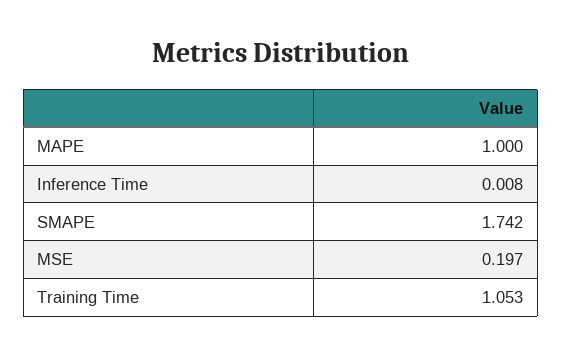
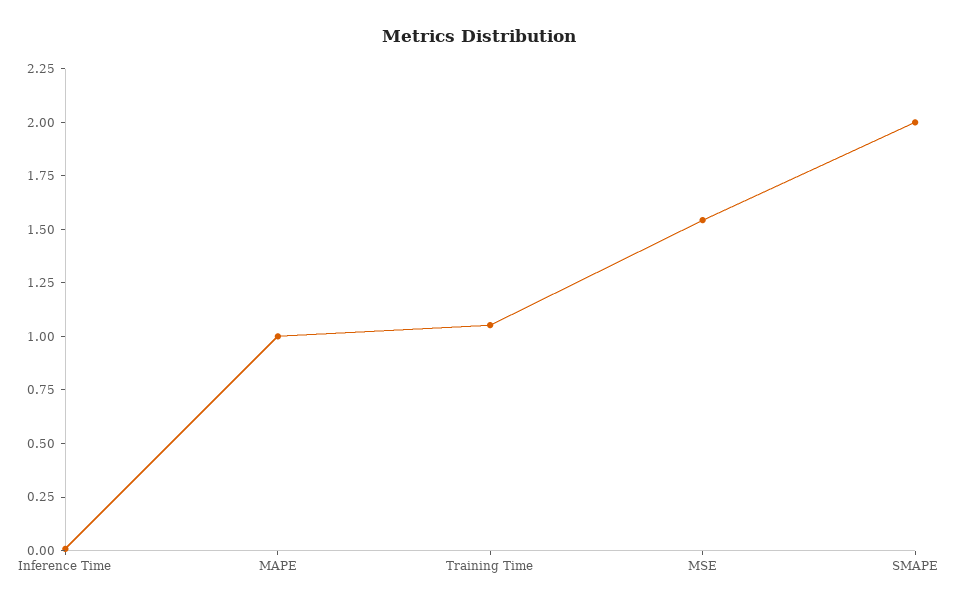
  {
    "MAPE": 1,
    "Inference Time": 0.008,
-   "SMAPE": 1.742,
+   "SMAPE": 2,
-   "MSE": 0.197,
+   "MSE": 1.55,
    "Training Time": 1.053
  }

